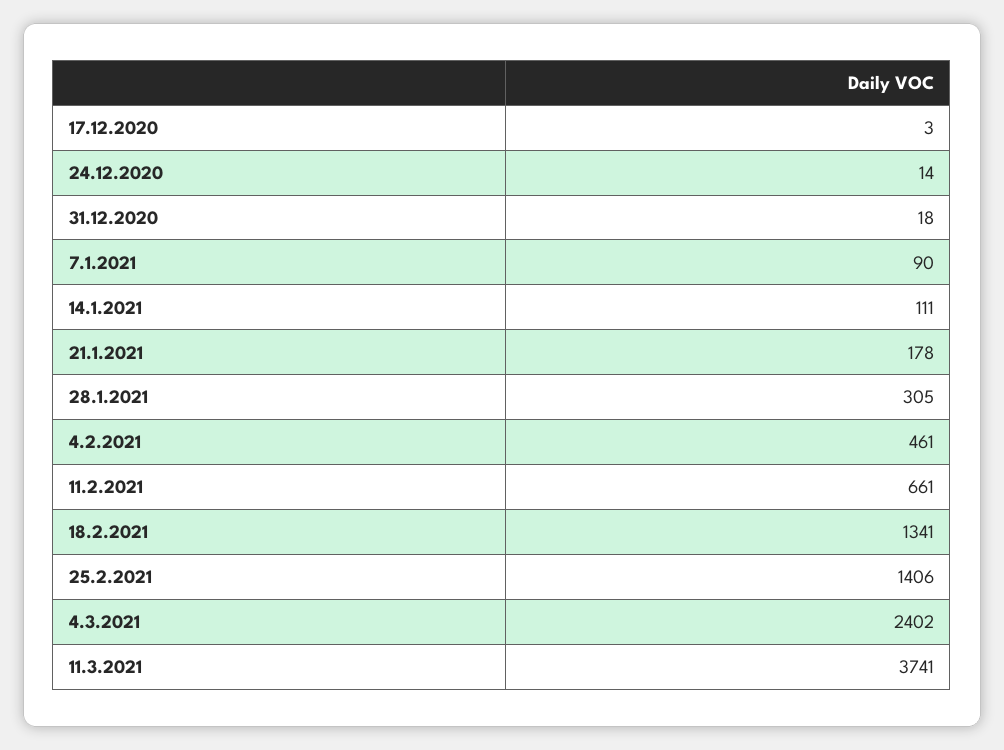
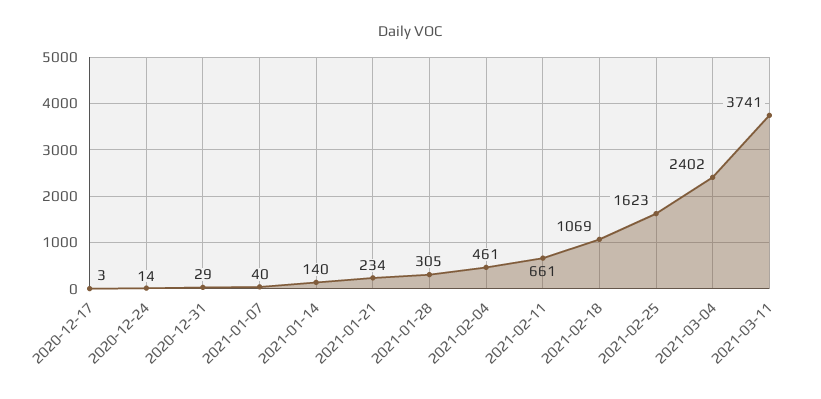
  {
    "17.12.2020": 3,
    "24.12.2020": 14,
-   "31.12.2020": 18,
+   "31.12.2020": 29,
-   "7.1.2021": 90,
+   "7.1.2021": 40,
-   "14.1.2021": 111,
+   "14.1.2021": 140,
-   "21.1.2021": 178,
+   "21.1.2021": 234,
    "28.1.2021": 305,
    "4.2.2021": 461,
    "11.2.2021": 661,
-   "18.2.2021": 1341,
+   "18.2.2021": 1069,
-   "25.2.2021": 1406,
+   "25.2.2021": 1623,
    "4.3.2021": 2402,
    "11.3.2021": 3741
  }

